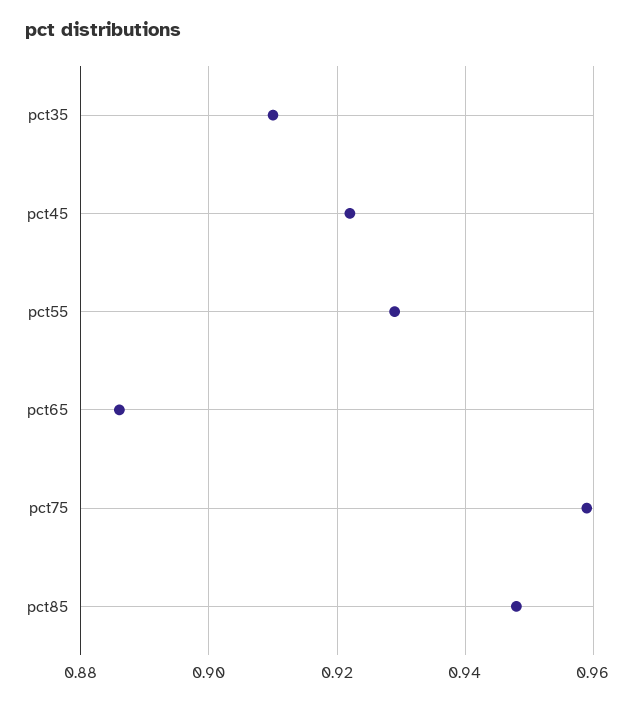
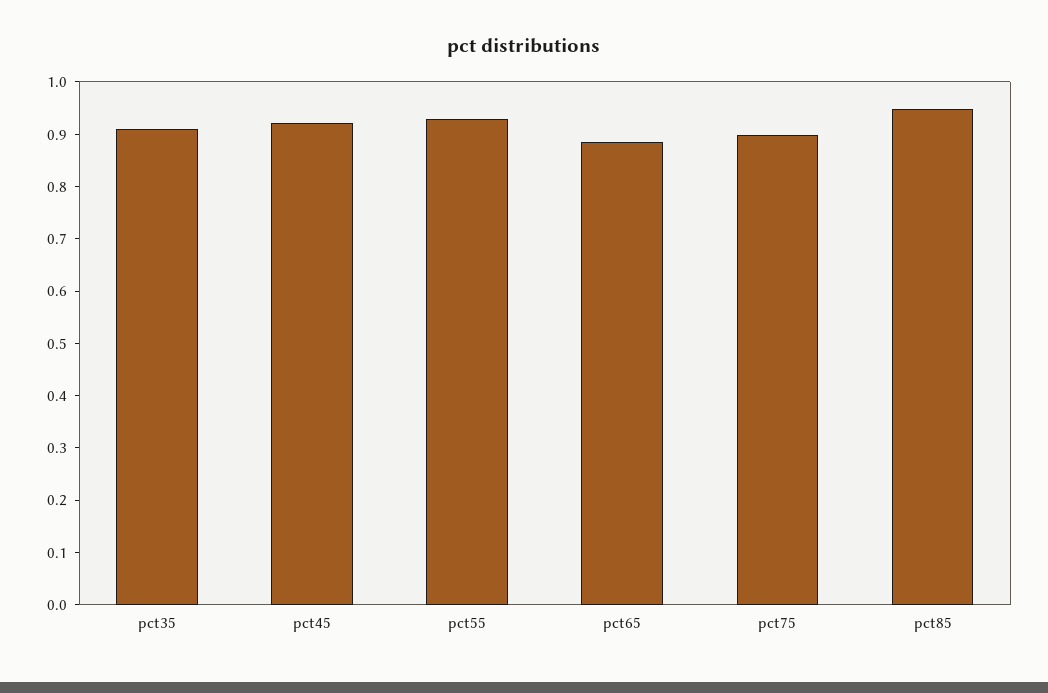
  {
    "pct35": 0.91,
    "pct45": 0.92,
    "pct55": 0.93,
    "pct65": 0.885,
-   "pct75": 0.96,
+   "pct75": 0.9,
    "pct85": 0.95
  }

